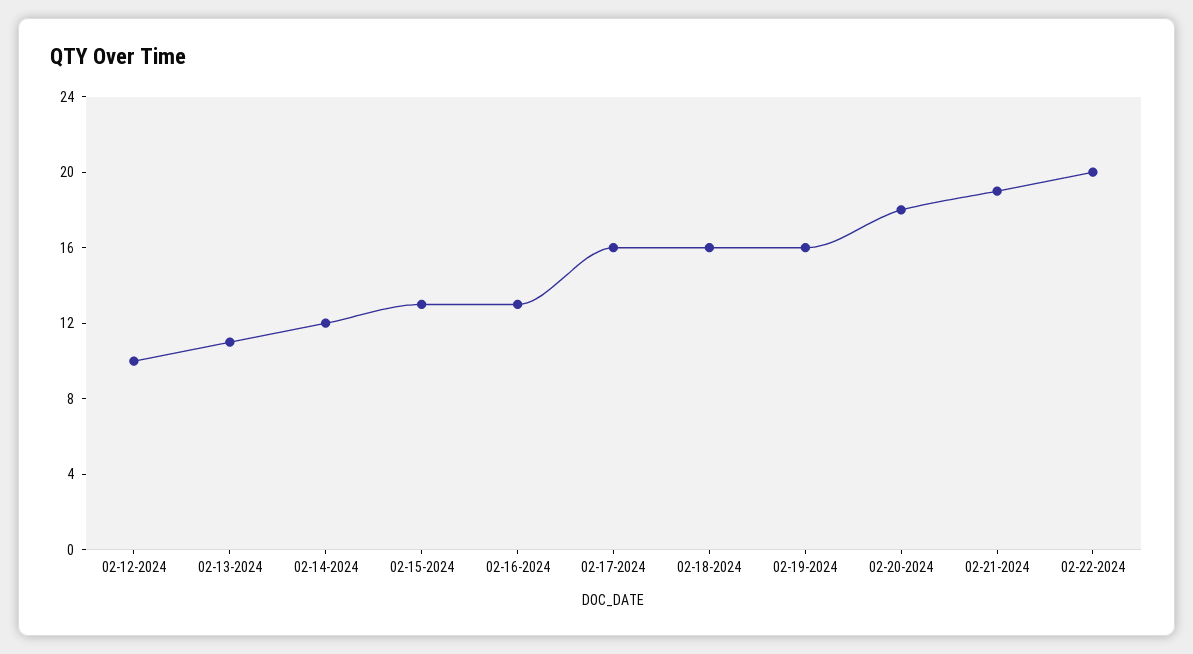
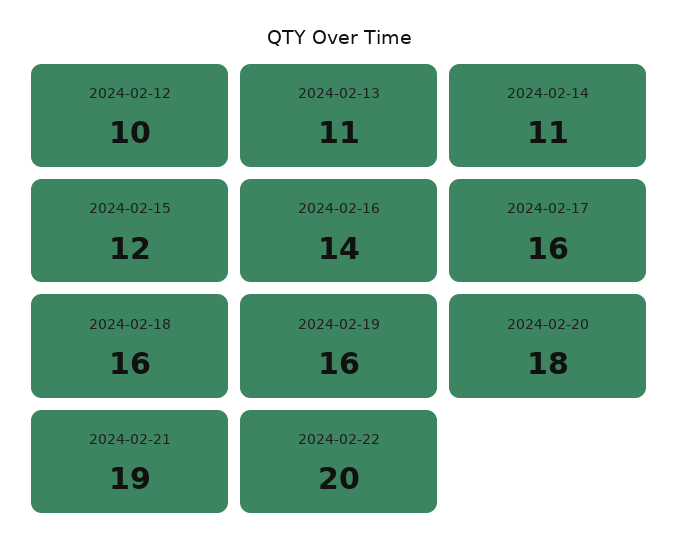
  {
    "02-12-2024": 10,
    "02-13-2024": 11,
-   "02-14-2024": 12,
+   "02-14-2024": 11,
-   "02-15-2024": 13,
+   "02-15-2024": 12,
-   "02-16-2024": 13,
+   "02-16-2024": 14,
    "02-17-2024": 16,
    "02-18-2024": 16,
    "02-19-2024": 16,
    "02-20-2024": 18,
    "02-21-2024": 19,
    "02-22-2024": 20
  }

